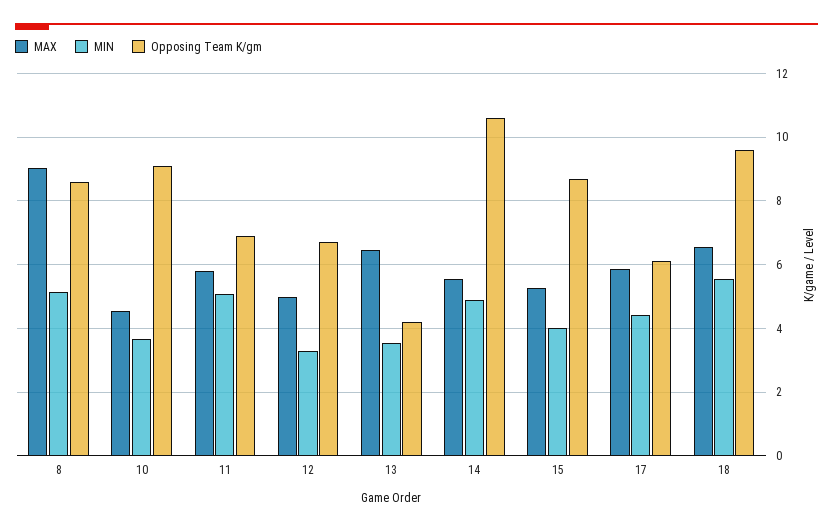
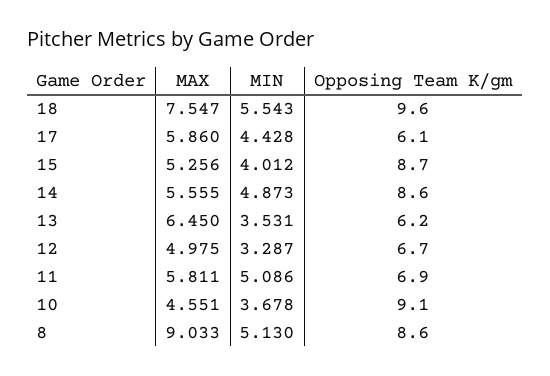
  {
    "MAX": {
      "8": 9.033,
      "10": 4.551,
      "11": 5.811,
      "12": 4.975,
      "13": 6.45,
      "14": 5.555,
      "15": 5.256,
      "17": 5.86,
-     "18": 6.6
+     "18": 7.547
    },
    "MIN": {
      "8": 5.13,
      "10": 3.678,
      "11": 5.086,
      "12": 3.287,
      "13": 3.531,
      "14": 4.873,
      "15": 4.012,
      "17": 4.428,
      "18": 5.543
    },
    "Opposing Team K/gm": {
      "8": 8.6,
      "10": 9.1,
      "11": 6.9,
      "12": 6.7,
-     "13": 4.2,
+     "13": 6.2,
-     "14": 10.6,
+     "14": 8.6,
      "15": 8.7,
      "17": 6.1,
      "18": 9.6
    }
  }

